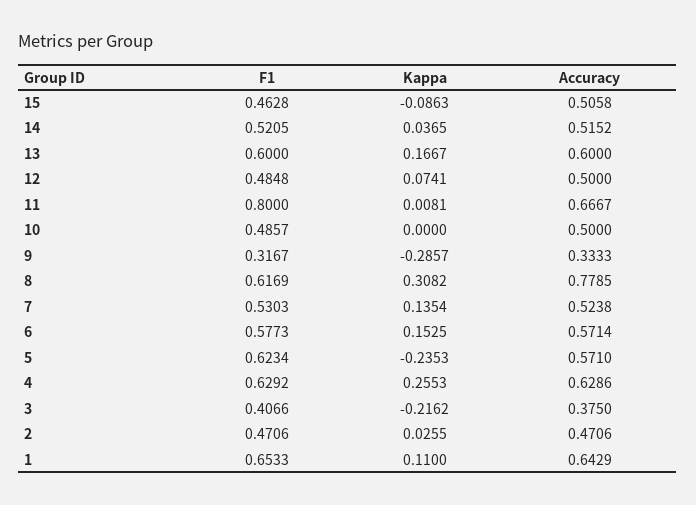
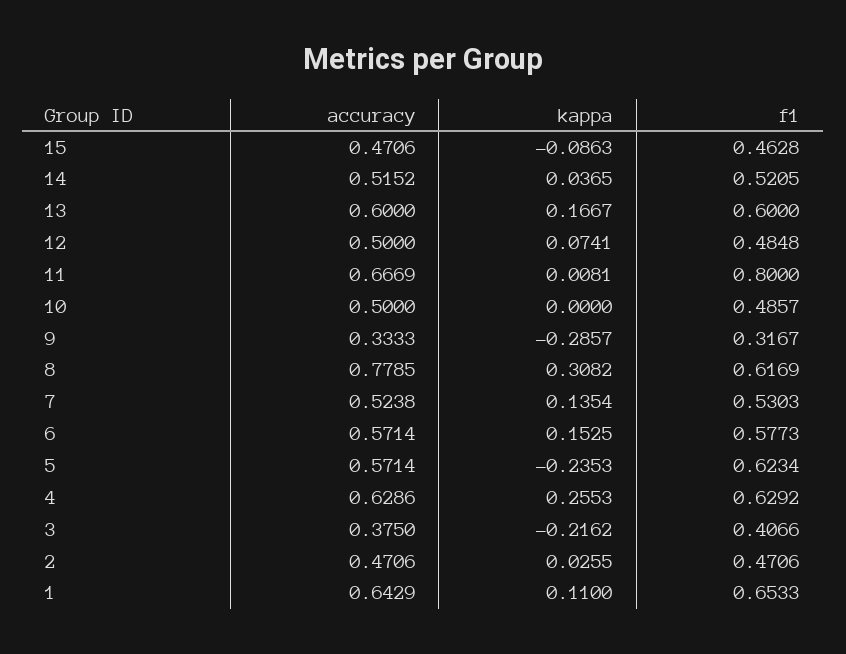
  {
    "F1": {
      "15": 0.4628,
      "14": 0.5205,
      "13": 0.6,
      "12": 0.4848,
      "11": 0.8,
      "10": 0.4857,
      "9": 0.3167,
      "8": 0.6169,
      "7": 0.5303,
      "6": 0.5773,
      "5": 0.6234,
      "4": 0.6292,
      "3": 0.4066,
      "2": 0.4706,
      "1": 0.6533
    },
    "Kappa": {
      "15": -0.0863,
      "14": 0.0365,
      "13": 0.1667,
      "12": 0.0741,
      "11": 0.0081,
      "10": 0,
      "9": -0.2857,
      "8": 0.3082,
      "7": 0.1354,
      "6": 0.1525,
      "5": -0.2353,
      "4": 0.2553,
      "3": -0.2162,
      "2": 0.0255,
      "1": 0.11
    },
    "Accuracy": {
-     "15": 0.5058,
+     "15": 0.4706,
      "14": 0.5152,
      "13": 0.6,
      "12": 0.5,
-     "11": 0.6667,
+     "11": 0.6669,
      "10": 0.5,
      "9": 0.3333,
      "8": 0.7785,
      "7": 0.5238,
      "6": 0.5714,
-     "5": 0.571,
+     "5": 0.5714,
      "4": 0.6286,
      "3": 0.375,
      "2": 0.4706,
      "1": 0.6429
    }
  }

